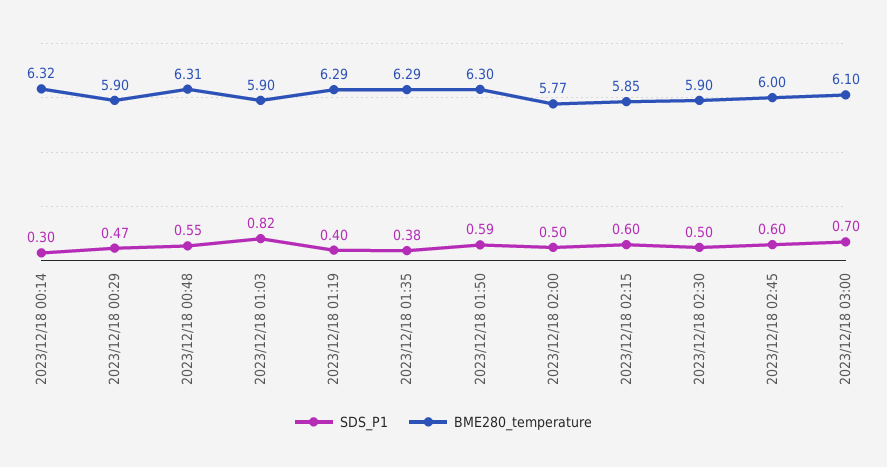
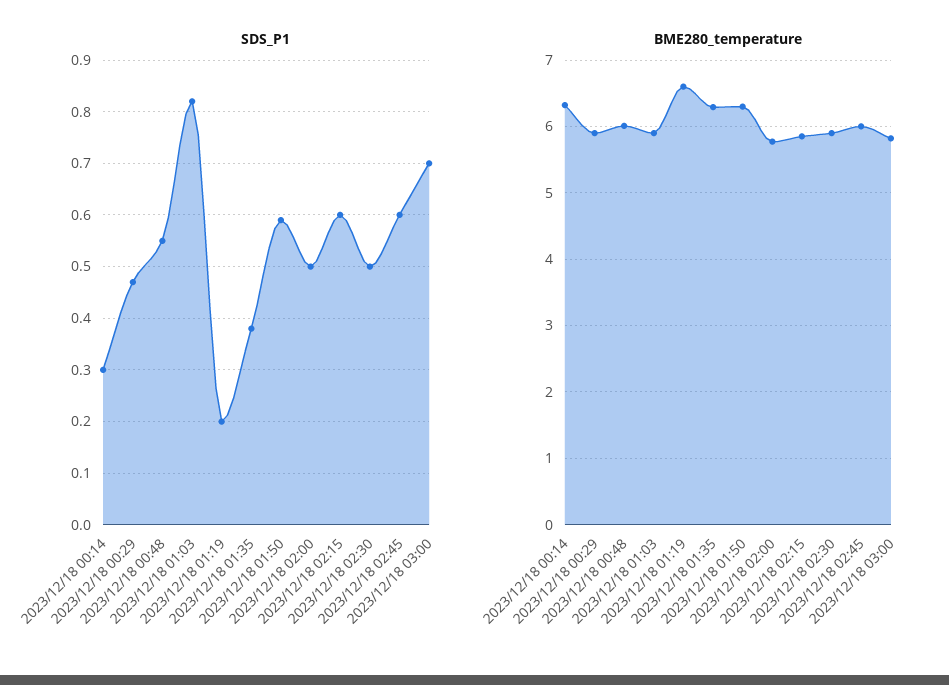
  {
    "SDS_P1": {
      "2023/12/18 00:14": 0.3,
      "2023/12/18 00:29": 0.47,
      "2023/12/18 00:48": 0.55,
      "2023/12/18 01:03": 0.82,
-     "2023/12/18 01:19": 0.4,
+     "2023/12/18 01:19": 0.2,
      "2023/12/18 01:35": 0.38,
      "2023/12/18 01:50": 0.59,
      "2023/12/18 02:00": 0.5,
      "2023/12/18 02:15": 0.6,
      "2023/12/18 02:30": 0.5,
      "2023/12/18 02:45": 0.6,
      "2023/12/18 03:00": 0.7
    },
    "BME280_temperature": {
      "2023/12/18 00:14": 6.32,
      "2023/12/18 00:29": 5.9,
-     "2023/12/18 00:48": 6.31,
+     "2023/12/18 00:48": 6,
      "2023/12/18 01:03": 5.9,
-     "2023/12/18 01:19": 6.29,
+     "2023/12/18 01:19": 6.6,
      "2023/12/18 01:35": 6.29,
      "2023/12/18 01:50": 6.3,
      "2023/12/18 02:00": 5.77,
      "2023/12/18 02:15": 5.85,
      "2023/12/18 02:30": 5.9,
      "2023/12/18 02:45": 6,
-     "2023/12/18 03:00": 6.1
+     "2023/12/18 03:00": 5.8
    }
  }

